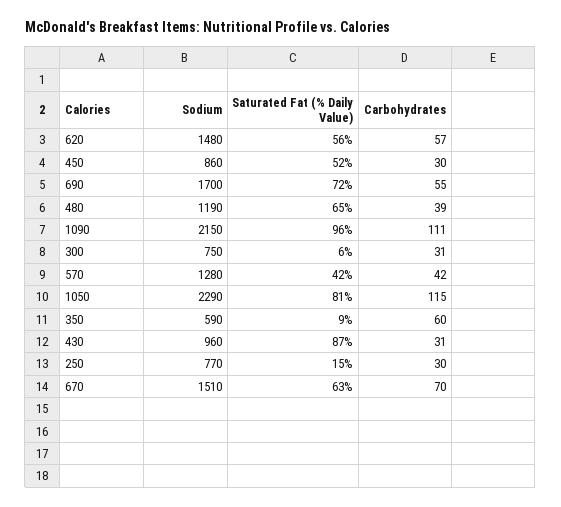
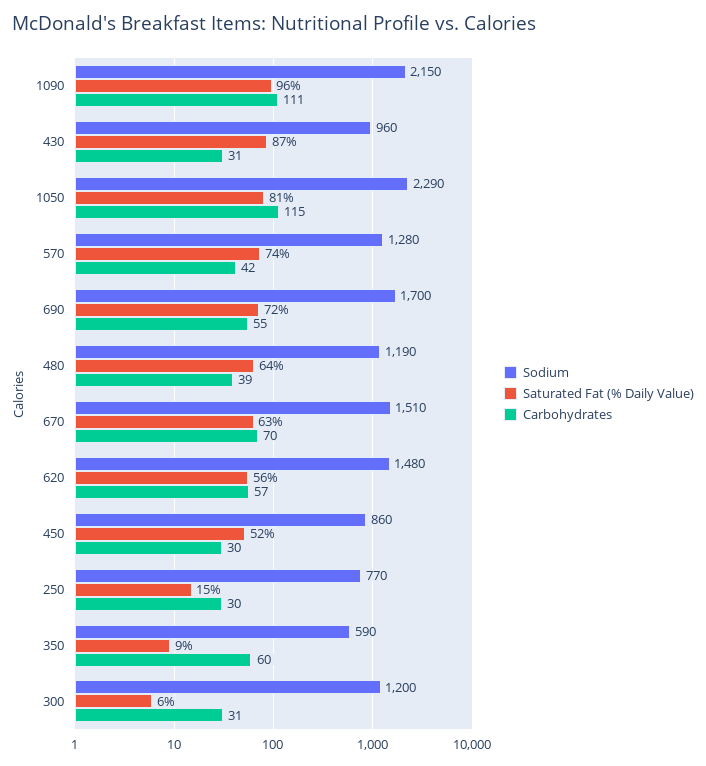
  {
    "Sodium": {
      "620": 1480,
      "450": 860,
      "690": 1700,
      "480": 1190,
      "1090": 2150,
-     "300": 750,
+     "300": 1200,
      "570": 1280,
      "1050": 2290,
      "350": 590,
      "430": 960,
      "250": 770,
      "670": 1510
    },
    "Saturated Fat (% Daily Value)": {
      "620": 56,
      "450": 52,
      "690": 72,
-     "480": 65,
+     "480": 64,
      "1090": 96,
      "300": 6,
-     "570": 42,
+     "570": 74,
      "1050": 81,
      "350": 9,
      "430": 87,
      "250": 15,
      "670": 63
    },
    "Carbohydrates": {
      "620": 57,
      "450": 30,
      "690": 55,
      "480": 39,
      "1090": 111,
      "300": 31,
      "570": 42,
      "1050": 115,
      "350": 60,
      "430": 31,
      "250": 30,
      "670": 70
    }
  }

